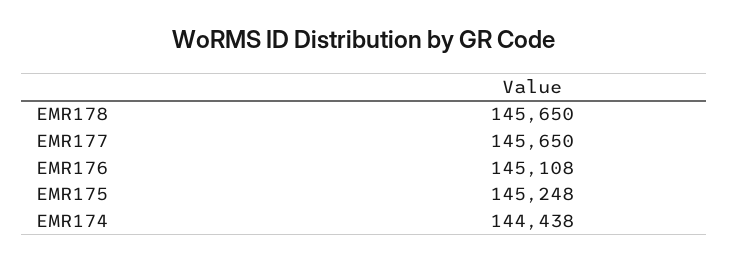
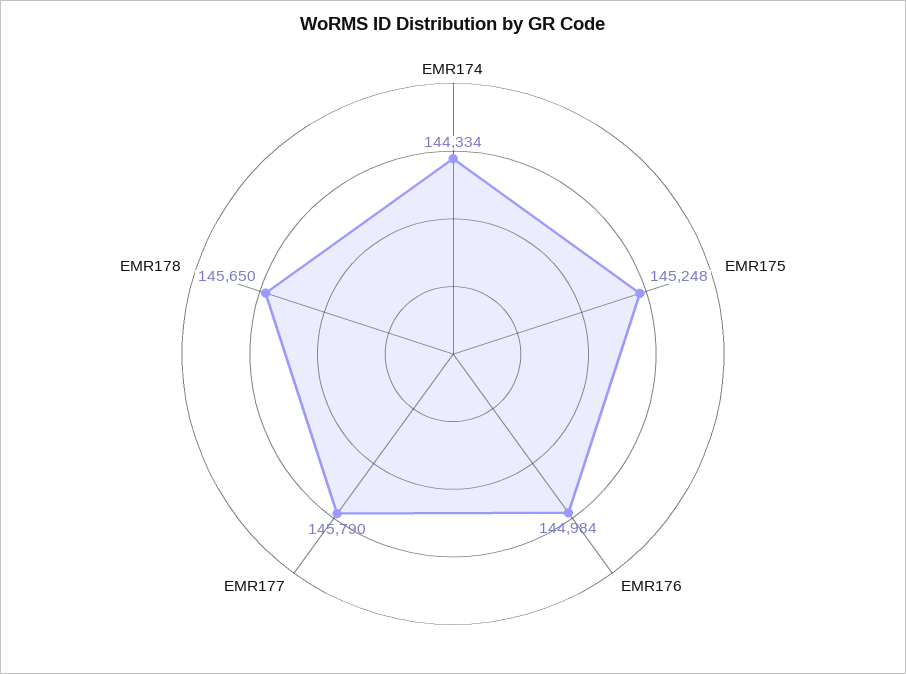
  {
    "EMR178": 145650,
-   "EMR177": 145650,
+   "EMR177": 145790,
-   "EMR176": 145108,
+   "EMR176": 144984,
    "EMR175": 145248,
-   "EMR174": 144438
+   "EMR174": 144334
  }

